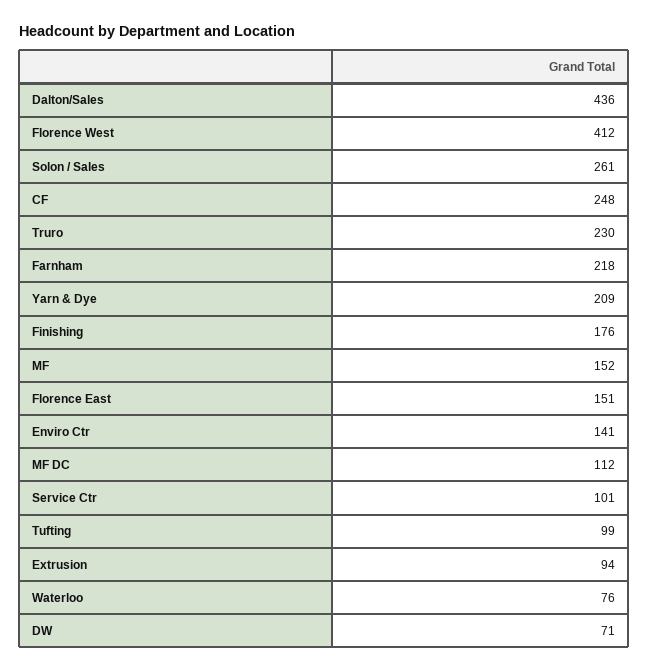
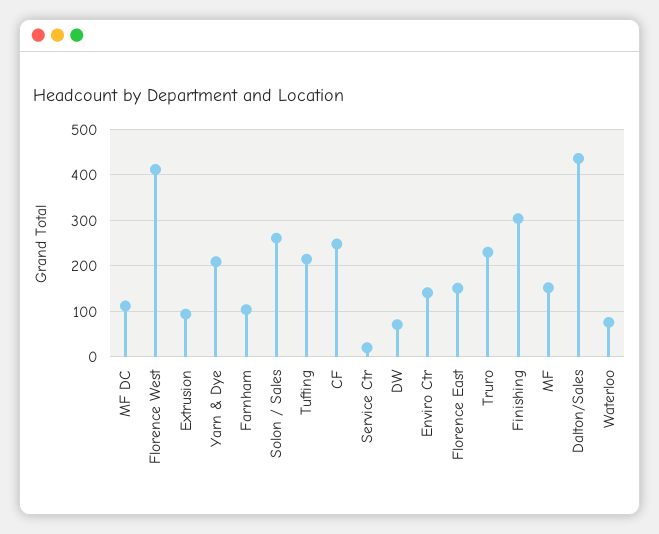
  {
    "Dalton/Sales": 436,
    "Florence West": 412,
    "Solon / Sales": 261,
    "CF": 248,
    "Truro": 230,
-   "Farnham": 218,
+   "Farnham": 100,
    "Yarn & Dye": 209,
-   "Finishing": 176,
+   "Finishing": 300,
    "MF": 152,
    "Florence East": 151,
    "Enviro Ctr": 141,
    "MF DC": 112,
-   "Service Ctr": 101,
+   "Service Ctr": 20,
-   "Tufting": 99,
+   "Tufting": 220,
    "Extrusion": 94,
    "Waterloo": 76,
    "DW": 71
  }

